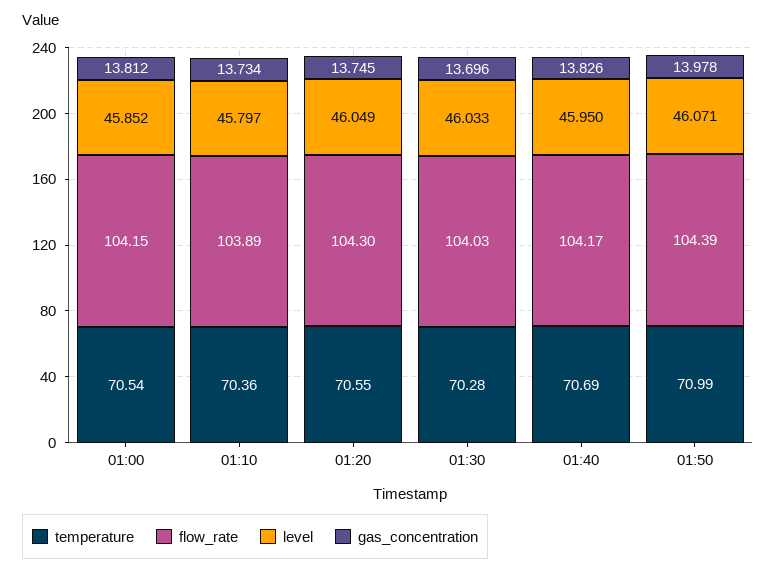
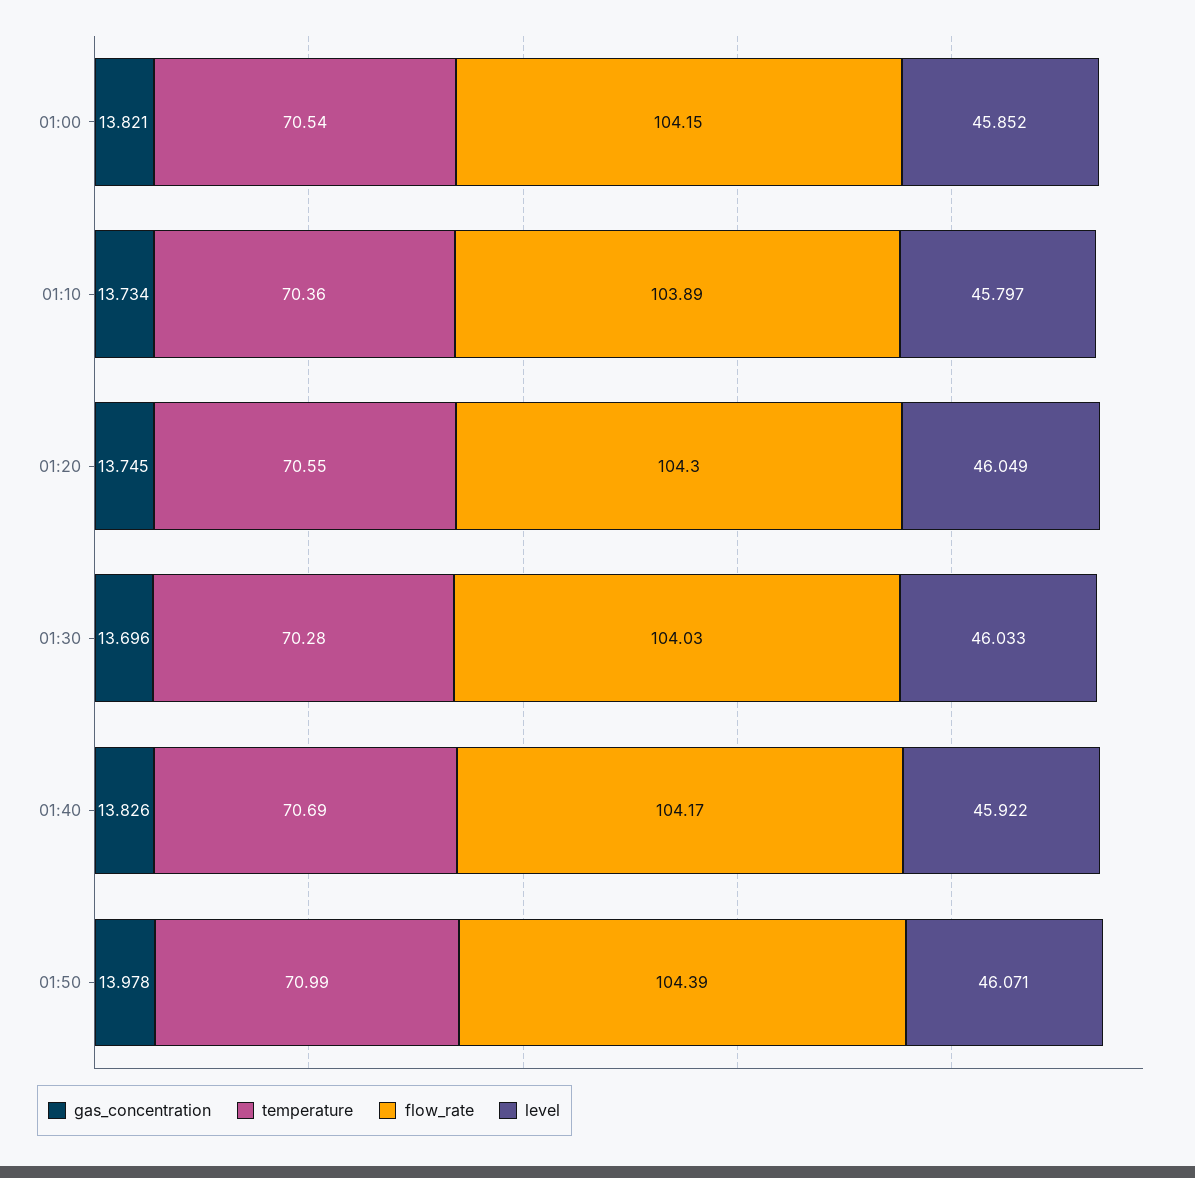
  {
    "temperature": {
      "01:00": 70.54,
      "01:10": 70.36,
      "01:20": 70.55,
      "01:30": 70.28,
      "01:40": 70.69,
      "01:50": 70.99
    },
    "flow_rate": {
      "01:00": 104.15,
      "01:10": 103.89,
      "01:20": 104.3,
      "01:30": 104.03,
      "01:40": 104.17,
      "01:50": 104.39
    },
    "level": {
      "01:00": 45.852,
      "01:10": 45.797,
      "01:20": 46.049,
      "01:30": 46.033,
-     "01:40": 45.95,
+     "01:40": 45.922,
      "01:50": 46.071
    },
    "gas_concentration": {
-     "01:00": 13.812,
+     "01:00": 13.821,
      "01:10": 13.734,
      "01:20": 13.745,
      "01:30": 13.696,
      "01:40": 13.826,
      "01:50": 13.978
    }
  }

